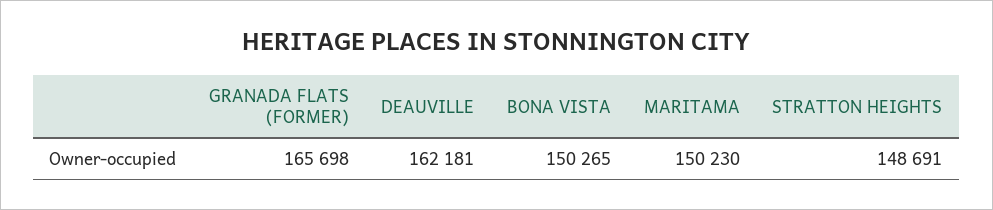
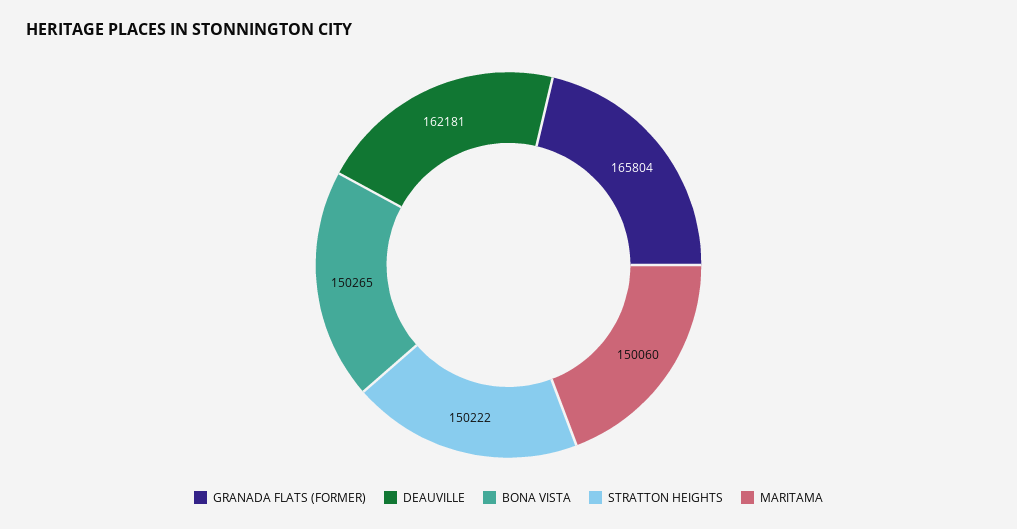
  {
-   "GRANADA FLATS (FORMER)": 165698,
+   "GRANADA FLATS (FORMER)": 165804,
    "DEAUVILLE": 162181,
    "BONA VISTA": 150265,
-   "MARITAMA": 150230,
+   "MARITAMA": 150060,
-   "STRATTON HEIGHTS": 148691
+   "STRATTON HEIGHTS": 150222
  }

